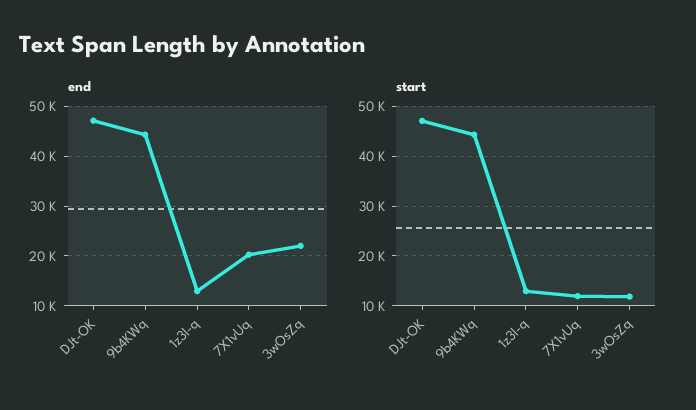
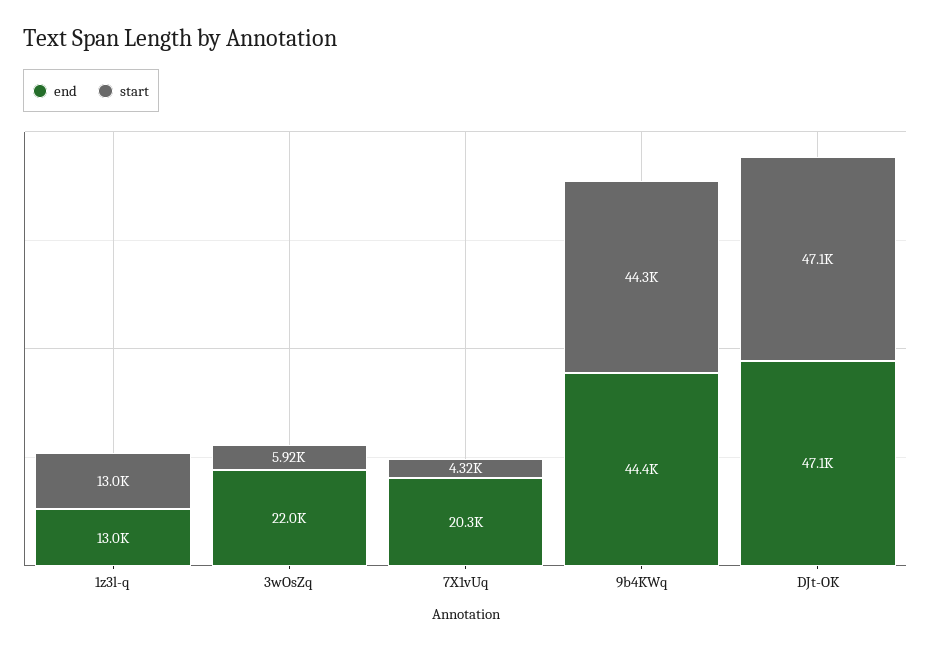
  {
    "end": {
      "DJt-OK": 47100,
      "9b4KWq": 44400,
      "1z3l-q": 13000,
      "7X1vUq": 20300,
      "3wOsZq": 22000
    },
    "start": {
      "DJt-OK": 47100,
      "9b4KWq": 44300,
      "1z3l-q": 13000,
-     "7X1vUq": 12000,
+     "7X1vUq": 4320,
-     "3wOsZq": 12000
+     "3wOsZq": 5920
    }
  }

